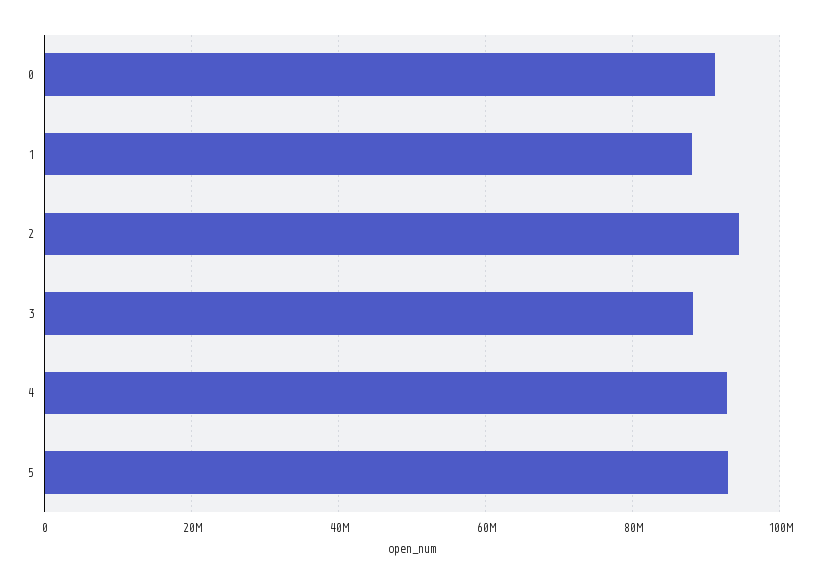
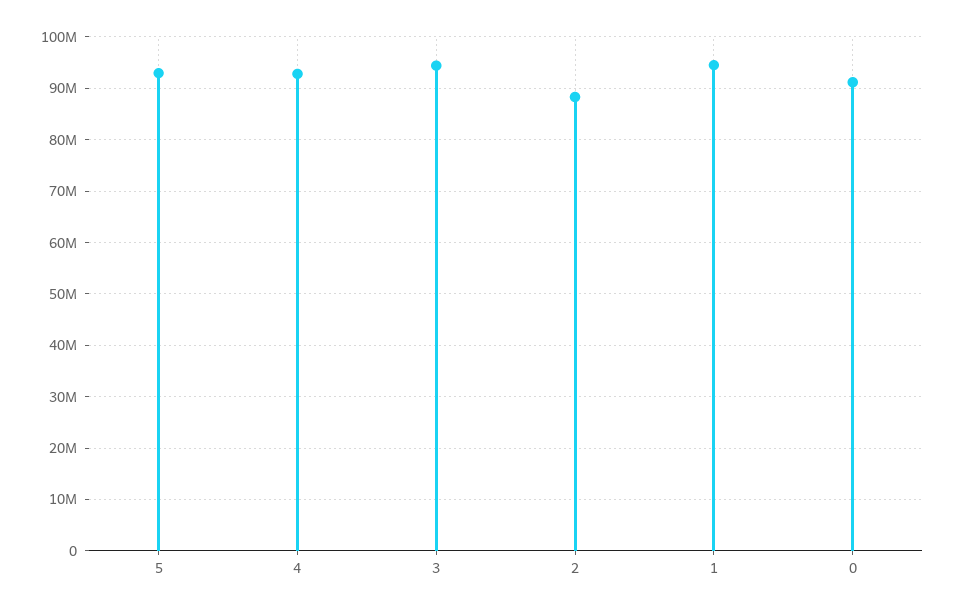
  {
    "0": 92000000,
-   "1": 88000000,
+   "1": 94000000,
-   "2": 94000000,
+   "2": 88000000,
-   "3": 88000000,
+   "3": 94000000,
    "4": 92000000,
    "5": 92000000
  }

